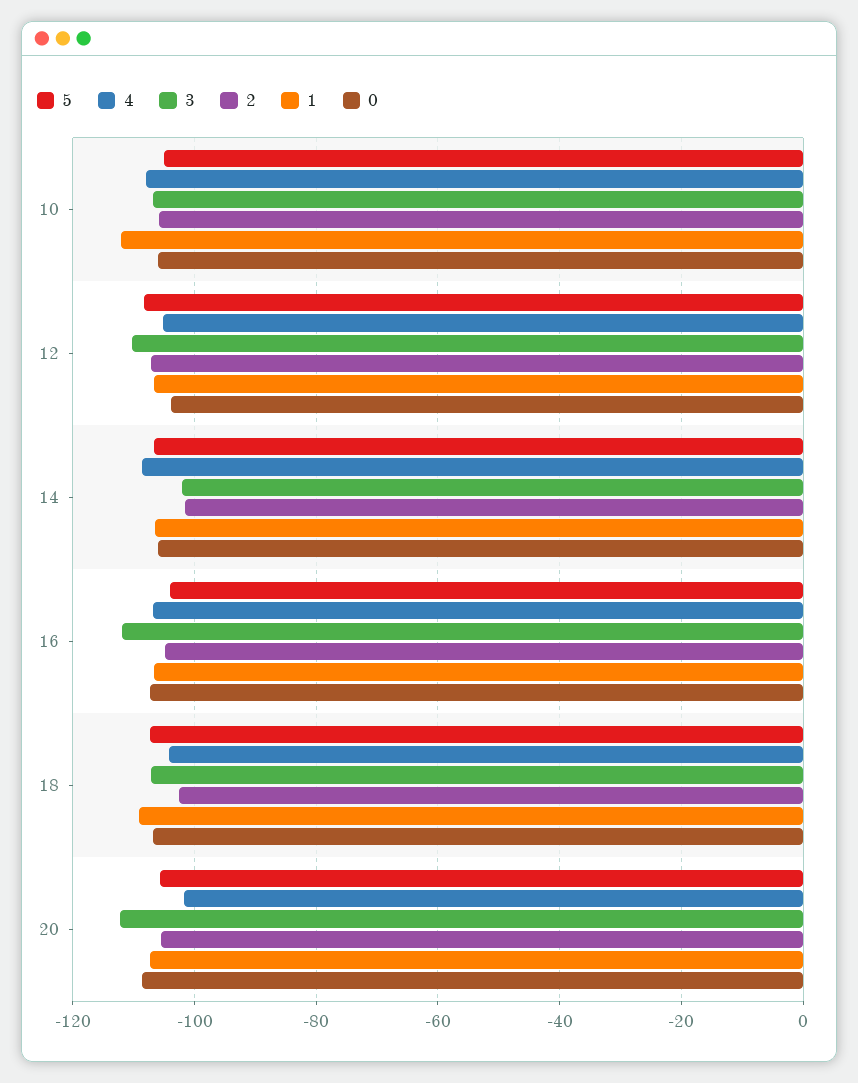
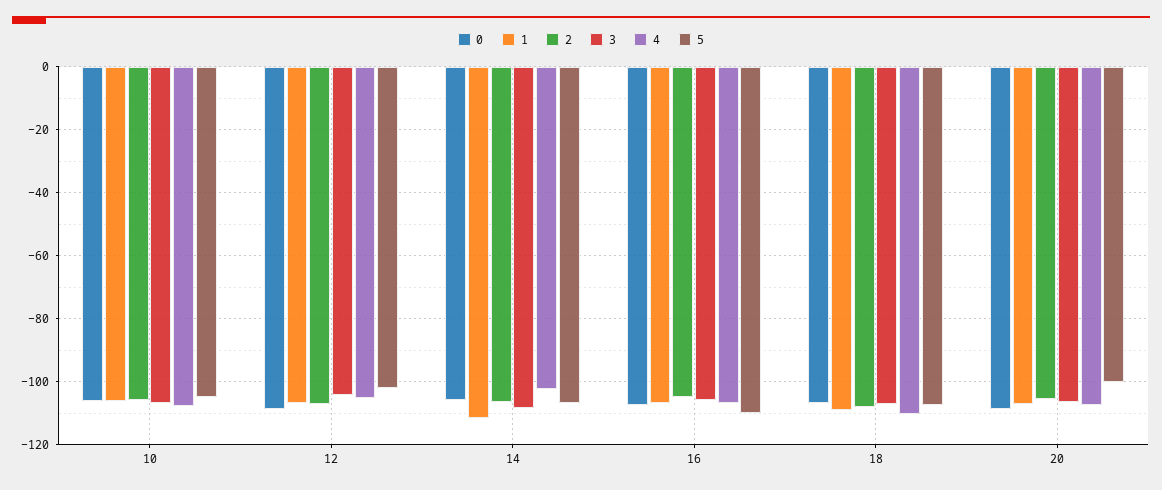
  {
    "5": {
      "10": -106,
-     "12": -108,
+     "12": -102,
      "14": -106,
-     "16": -104,
+     "16": -110,
      "18": -108,
-     "20": -106
+     "20": -100
    },
    "4": {
      "10": -108,
      "12": -106,
-     "14": -108,
+     "14": -102,
      "16": -106,
-     "18": -104,
+     "18": -110,
-     "20": -102
+     "20": -108
    },
    "3": {
      "10": -106,
-     "12": -110,
+     "12": -104,
-     "14": -102,
+     "14": -108,
-     "16": -112,
+     "16": -106,
      "18": -108,
-     "20": -112
+     "20": -106
    },
    "2": {
      "10": -106,
      "12": -108,
-     "14": -102,
+     "14": -106,
      "16": -104,
-     "18": -102,
+     "18": -108,
      "20": -106
    },
    "1": {
-     "10": -112,
+     "10": -106,
      "12": -106,
-     "14": -106,
+     "14": -112,
      "16": -106,
      "18": -110,
      "20": -108
    },
    "0": {
      "10": -106,
-     "12": -104,
+     "12": -108,
      "14": -106,
      "16": -108,
      "18": -106,
      "20": -108
    }
  }

